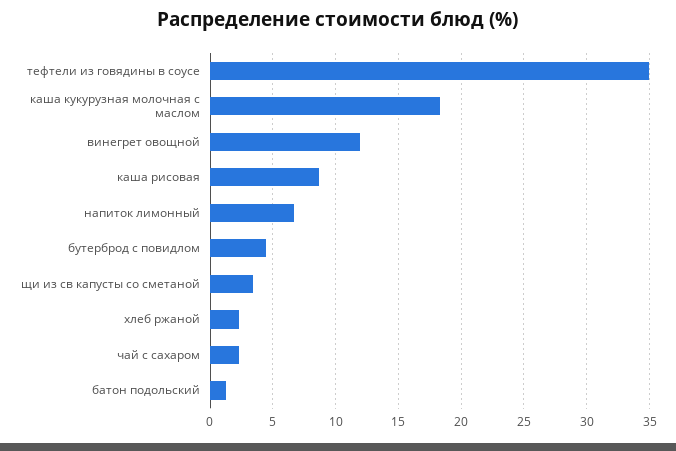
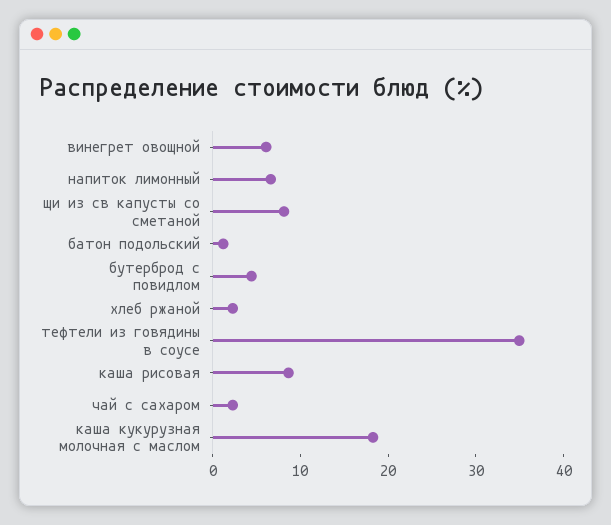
  {
    "тефтели из говядины в соусе": 35,
    "каша кукурузная молочная с маслом": 18.5,
-   "винегрет овощной": 12,
+   "винегрет овощной": 6,
    "каша рисовая": 8.5,
    "напиток лимонный": 6.5,
    "бутерброд с повидлом": 4.5,
-   "щи из св капусты со сметаной": 3.5,
+   "щи из св капусты со сметаной": 8,
    "хлеб ржаной": 2.5,
    "чай с сахаром": 2.5,
    "батон подольский": 1
  }

